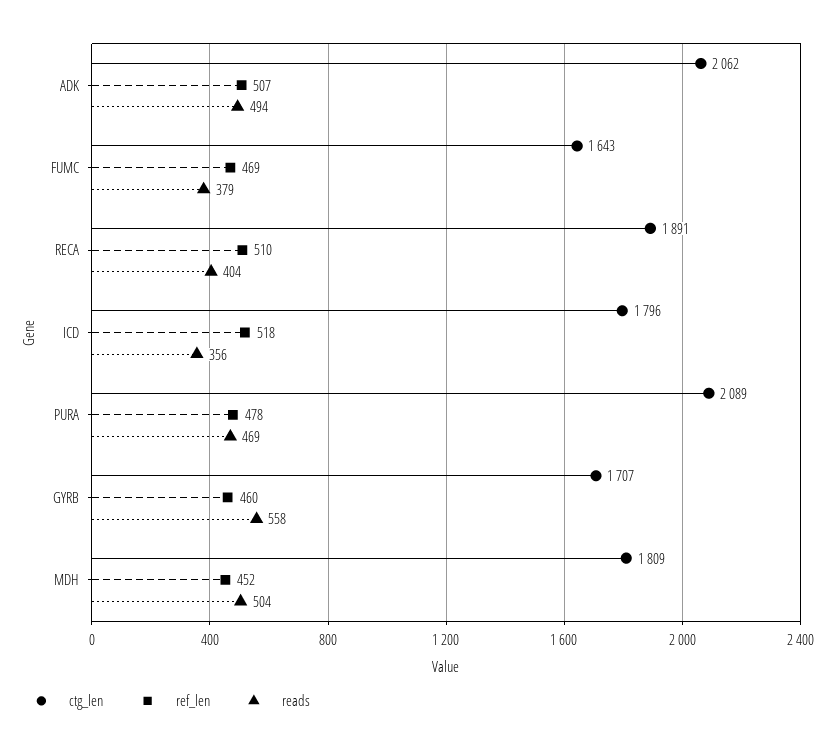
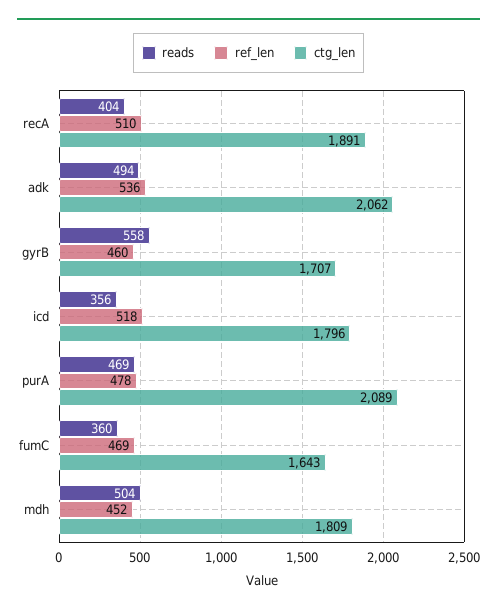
  {
    "ctg_len": {
      "ADK": 2062,
      "FUMC": 1643,
      "RECA": 1891,
      "ICD": 1796,
      "PURA": 2089,
      "GYRB": 1707,
      "MDH": 1809
    },
    "ref_len": {
-     "ADK": 507,
+     "ADK": 536,
      "FUMC": 469,
      "RECA": 510,
      "ICD": 518,
      "PURA": 478,
      "GYRB": 460,
      "MDH": 452
    },
    "reads": {
      "ADK": 494,
-     "FUMC": 379,
+     "FUMC": 360,
      "RECA": 404,
      "ICD": 356,
      "PURA": 469,
      "GYRB": 558,
      "MDH": 504
    }
  }

